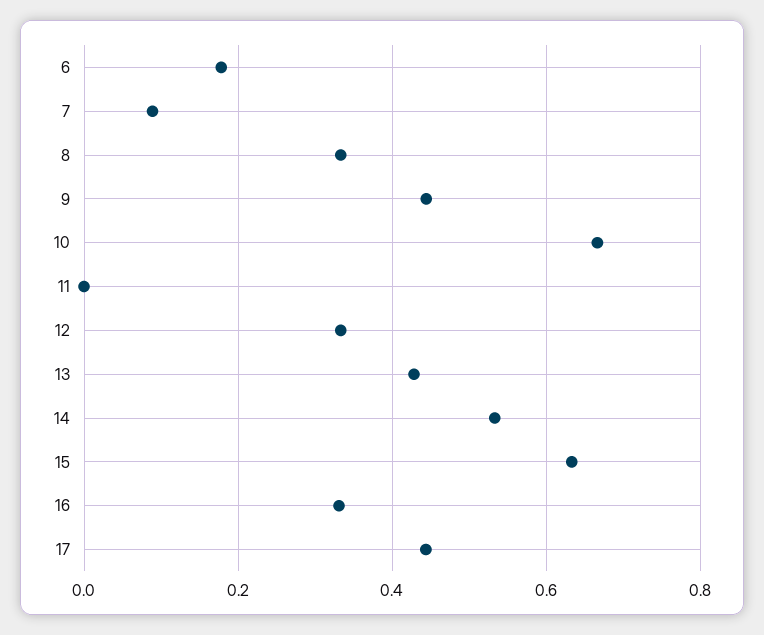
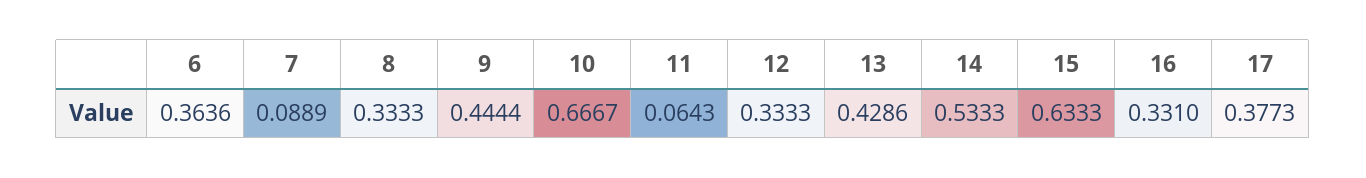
  {
-   "6": 0.18,
+   "6": 0.3636,
    "7": 0.0889,
    "8": 0.3333,
    "9": 0.4444,
    "10": 0.6667,
-   "11": 0,
+   "11": 0.0643,
    "12": 0.3333,
    "13": 0.4286,
    "14": 0.5333,
    "15": 0.6333,
    "16": 0.331,
-   "17": 0.44
+   "17": 0.3773
  }

